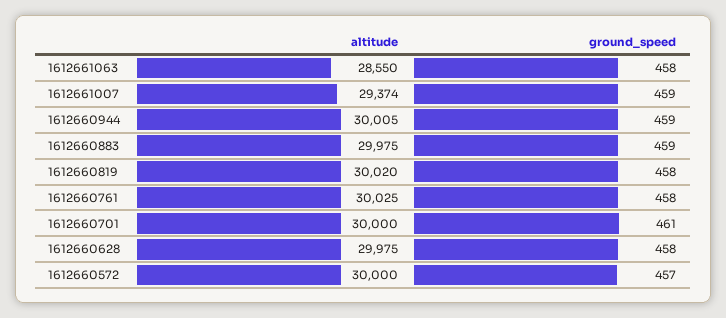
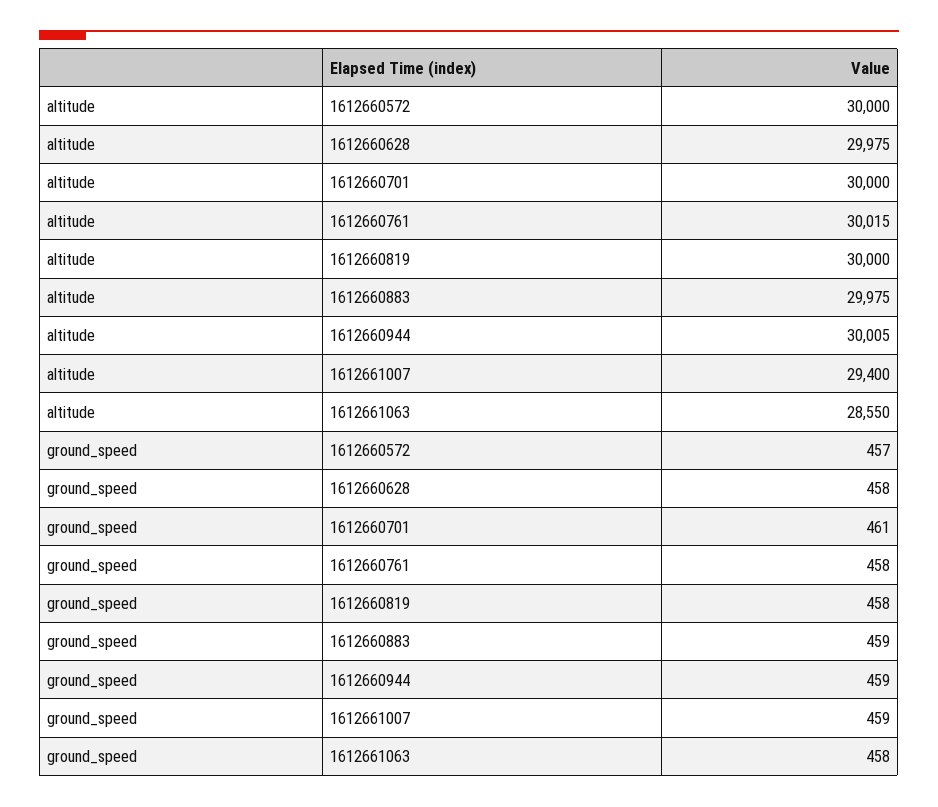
  {
    "altitude": {
      "1612661063": 28550,
-     "1612661007": 29374,
+     "1612661007": 29400,
      "1612660944": 30005,
      "1612660883": 29975,
-     "1612660819": 30020,
+     "1612660819": 30000,
-     "1612660761": 30025,
+     "1612660761": 30015,
      "1612660701": 30000,
      "1612660628": 29975,
      "1612660572": 30000
    },
    "ground_speed": {
      "1612661063": 458,
      "1612661007": 459,
      "1612660944": 459,
      "1612660883": 459,
      "1612660819": 458,
      "1612660761": 458,
      "1612660701": 461,
      "1612660628": 458,
      "1612660572": 457
    }
  }

